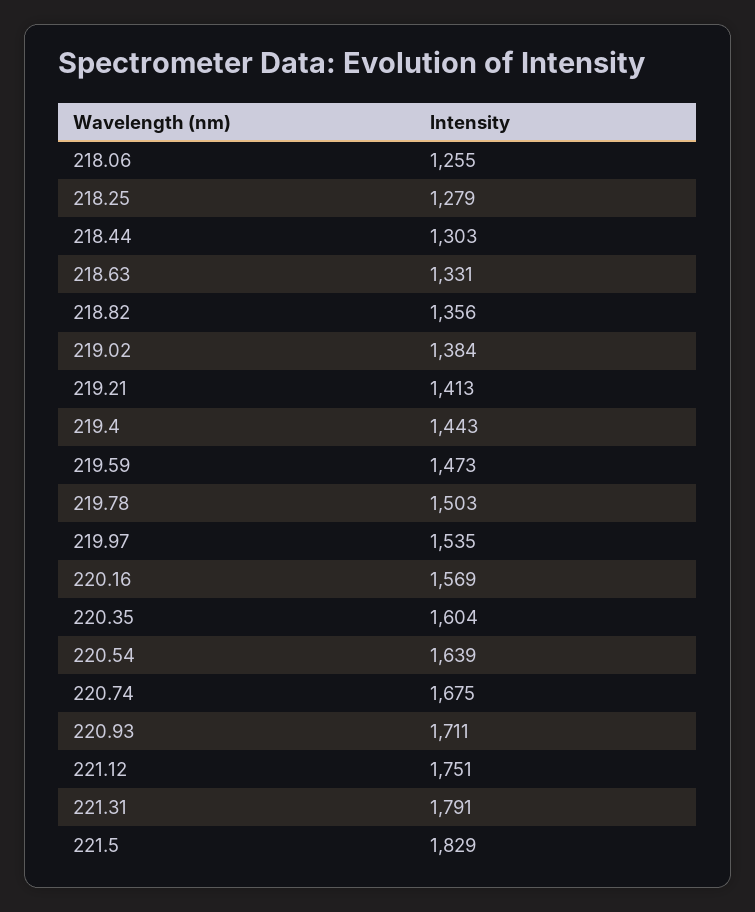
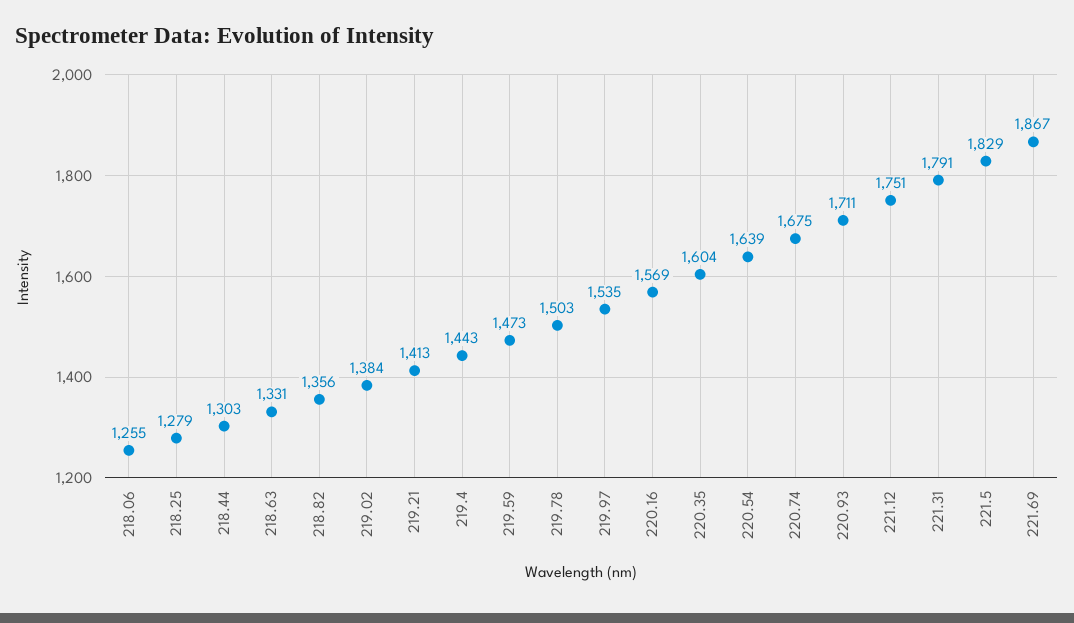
  {
    "218.06": 1255,
    "218.25": 1279,
    "218.44": 1303,
    "218.63": 1331,
    "218.82": 1356,
    "219.02": 1384,
    "219.21": 1413,
    "219.4": 1443,
    "219.59": 1473,
    "219.78": 1503,
    "219.97": 1535,
    "220.16": 1569,
    "220.35": 1604,
    "220.54": 1639,
    "220.74": 1675,
    "220.93": 1711,
    "221.12": 1751,
    "221.31": 1791,
-   "221.5": 1829
+   "221.5": 1829,
+   "221.69": 1867
  }

